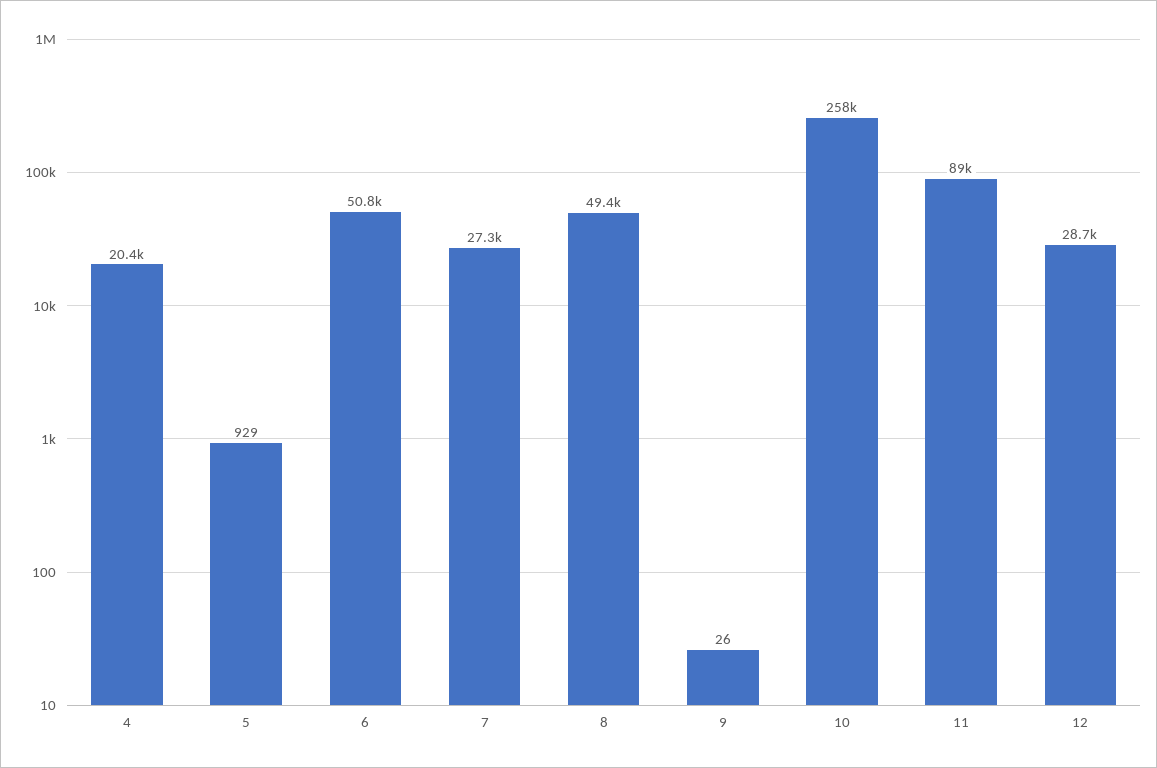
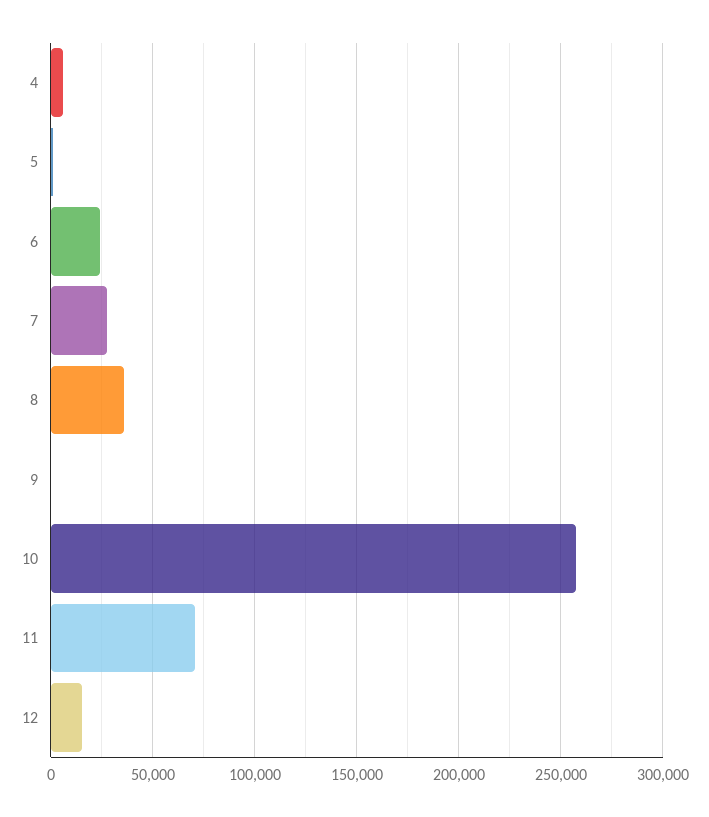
  {
-   "4": 20400,
+   "4": 5000,
    "5": 929,
-   "6": 50800,
+   "6": 25000,
    "7": 27300,
-   "8": 49400,
+   "8": 35000,
    "9": 26,
    "10": 258000,
-   "11": 89000,
+   "11": 70000,
-   "12": 28700
+   "12": 15000
  }

